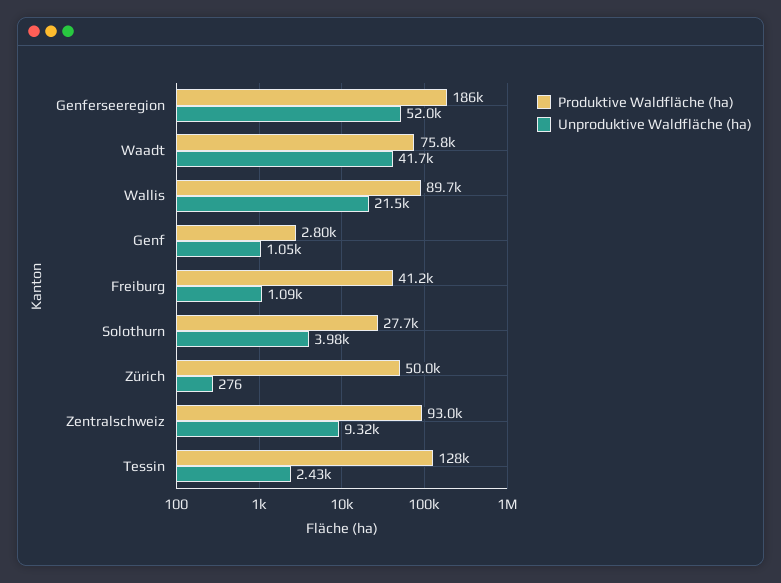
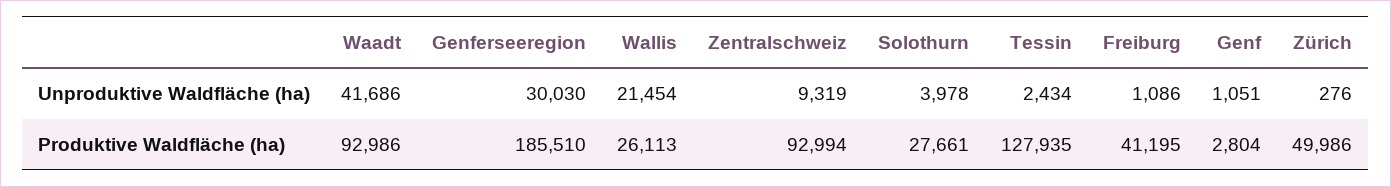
  {
    "Produktive Waldfläche (ha)": {
      "Genferseeregion": 185510,
-     "Waadt": 75800,
+     "Waadt": 92986,
-     "Wallis": 89700,
+     "Wallis": 26113,
      "Genf": 2804,
      "Freiburg": 41195,
      "Solothurn": 27661,
      "Zürich": 49986,
      "Zentralschweiz": 92994,
      "Tessin": 127935
    },
    "Unproduktive Waldfläche (ha)": {
-     "Genferseeregion": 52000,
+     "Genferseeregion": 30030,
      "Waadt": 41686,
      "Wallis": 21454,
      "Genf": 1051,
      "Freiburg": 1086,
      "Solothurn": 3978,
      "Zürich": 276,
      "Zentralschweiz": 9319,
      "Tessin": 2434
    }
  }

